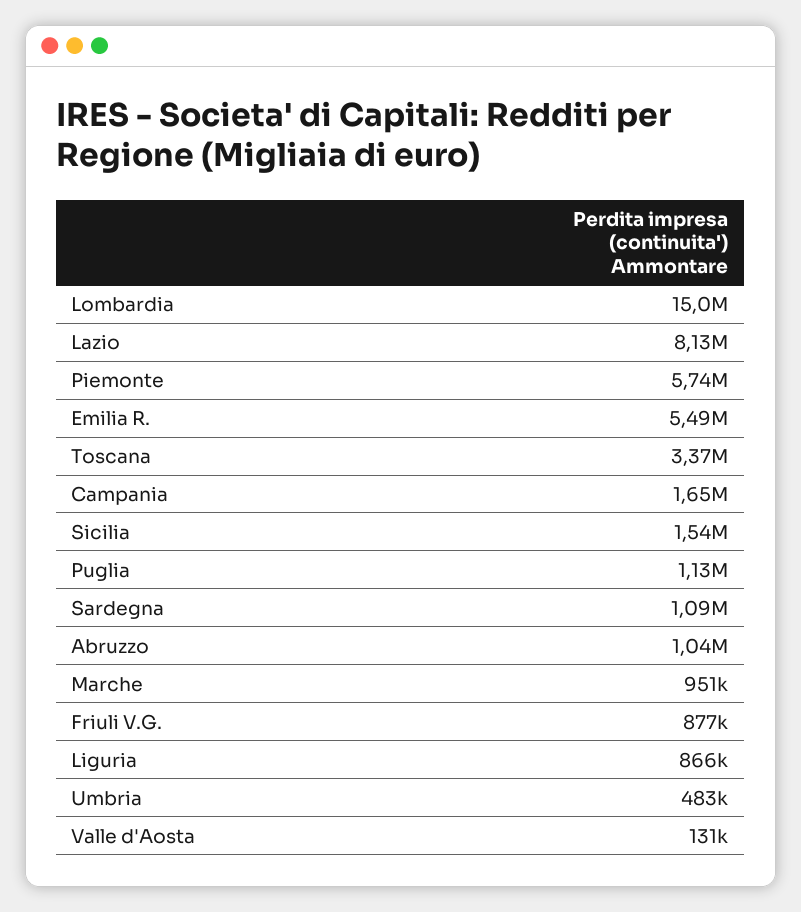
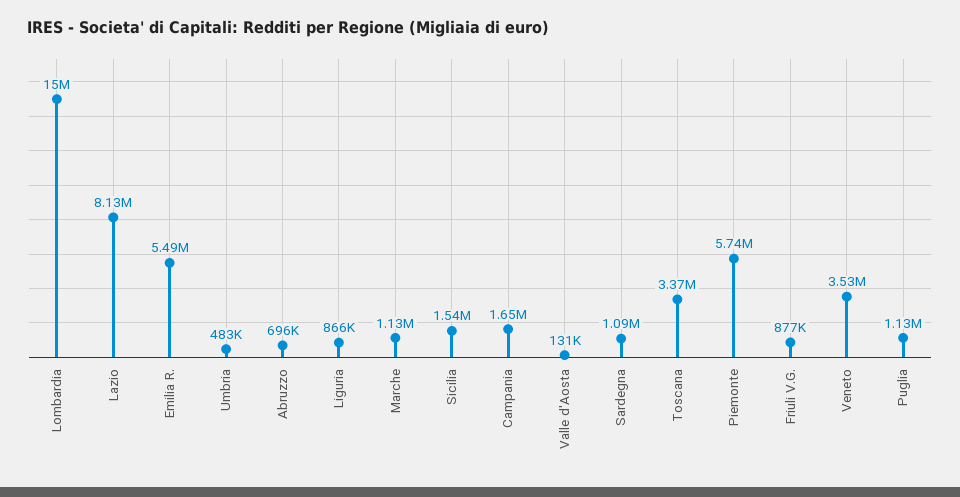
  {
    "Lombardia": 15000000,
    "Lazio": 8130000,
    "Piemonte": 5740000,
    "Emilia R.": 5490000,
    "Toscana": 3370000,
    "Campania": 1650000,
    "Sicilia": 1540000,
    "Puglia": 1130000,
    "Sardegna": 1090000,
-   "Abruzzo": 1040000,
+   "Abruzzo": 696000,
-   "Marche": 951000,
+   "Marche": 1130000,
    "Friuli V.G.": 877000,
    "Liguria": 866000,
    "Umbria": 483000,
-   "Valle d'Aosta": 131000
+   "Valle d'Aosta": 131000,
+   "Veneto": 3530000
  }

